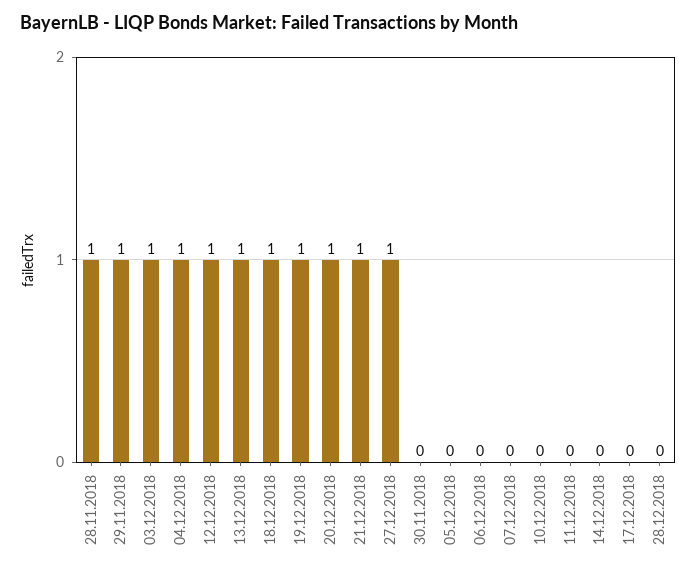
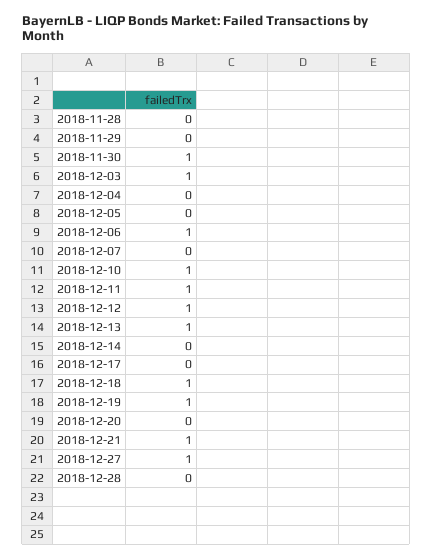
  {
-   "28.11.2018": 1,
+   "28.11.2018": 0,
-   "29.11.2018": 1,
+   "29.11.2018": 0,
    "03.12.2018": 1,
-   "04.12.2018": 1,
+   "04.12.2018": 0,
    "12.12.2018": 1,
    "13.12.2018": 1,
    "18.12.2018": 1,
    "19.12.2018": 1,
-   "20.12.2018": 1,
+   "20.12.2018": 0,
    "21.12.2018": 1,
    "27.12.2018": 1,
-   "30.11.2018": 0,
+   "30.11.2018": 1,
    "05.12.2018": 0,
-   "06.12.2018": 0,
+   "06.12.2018": 1,
    "07.12.2018": 0,
-   "10.12.2018": 0,
+   "10.12.2018": 1,
-   "11.12.2018": 0,
+   "11.12.2018": 1,
    "14.12.2018": 0,
    "17.12.2018": 0,
    "28.12.2018": 0
  }

